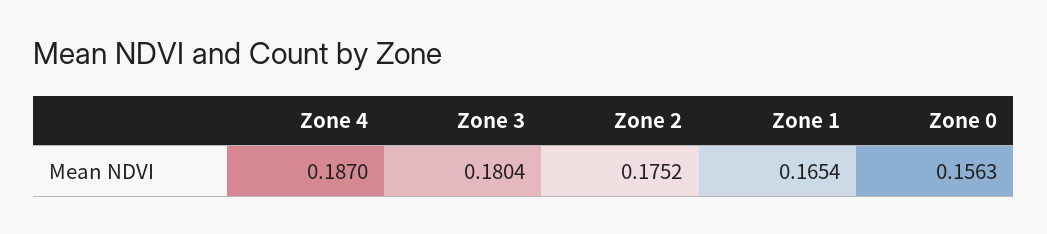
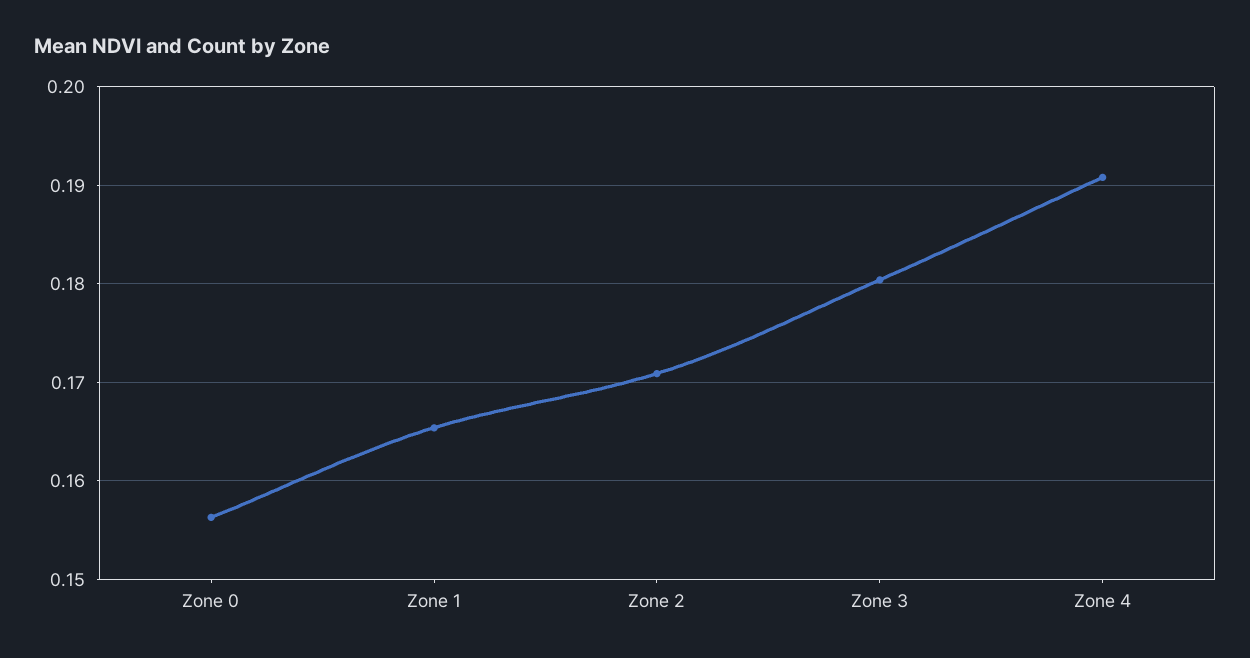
  {
-   "Zone 4": 0.187,
+   "Zone 4": 0.191,
    "Zone 3": 0.1804,
-   "Zone 2": 0.1752,
+   "Zone 2": 0.171,
    "Zone 1": 0.1654,
    "Zone 0": 0.1563
  }

